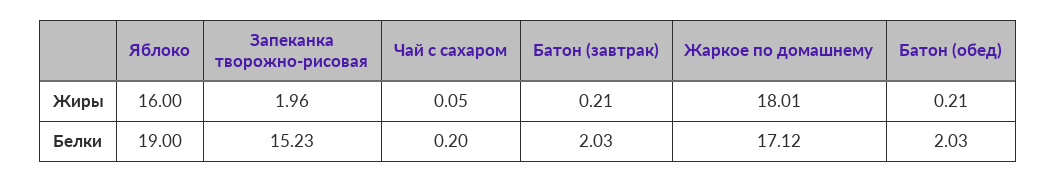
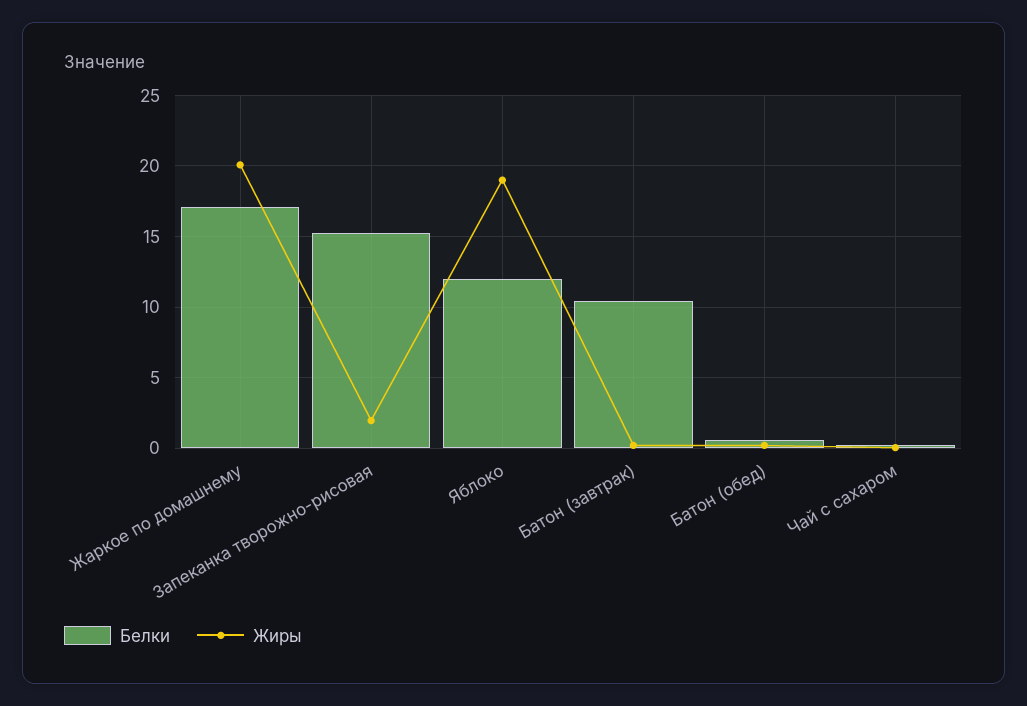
  {
    "Жиры": {
-     "Яблоко": 16,
+     "Яблоко": 19,
      "Запеканка творожно-рисовая": 1.96,
      "Чай с сахаром": 0.05,
      "Батон (завтрак)": 0.21,
-     "Жаркое по домашнему": 18.01,
+     "Жаркое по домашнему": 20,
      "Батон (обед)": 0.21
    },
    "Белки": {
-     "Яблоко": 19,
+     "Яблоко": 12,
      "Запеканка творожно-рисовая": 15.23,
      "Чай с сахаром": 0.2,
-     "Батон (завтрак)": 2.03,
+     "Батон (завтрак)": 10.5,
      "Жаркое по домашнему": 17.12,
-     "Батон (обед)": 2.03
+     "Батон (обед)": 0.5
    }
  }

